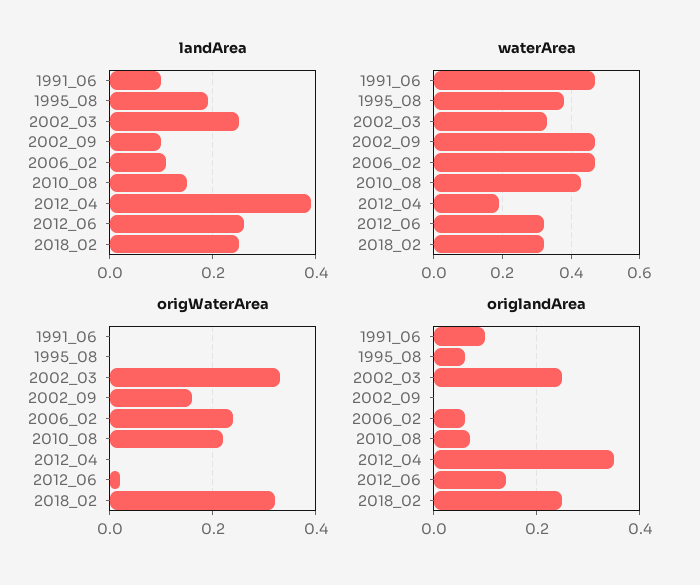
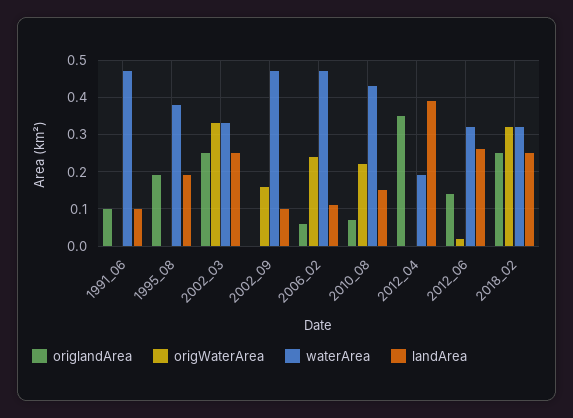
  {
    "landArea": {
      "1991_06": 0.1,
      "1995_08": 0.2,
      "2002_03": 0.25,
      "2002_09": 0.1,
      "2006_02": 0.1,
      "2010_08": 0.15,
      "2012_04": 0.4,
      "2012_06": 0.25,
      "2018_02": 0.25
    },
    "waterArea": {
      "1991_06": 0.45,
      "1995_08": 0.4,
      "2002_03": 0.35,
      "2002_09": 0.45,
      "2006_02": 0.45,
      "2010_08": 0.45,
      "2012_04": 0.2,
      "2012_06": 0.3,
      "2018_02": 0.3
    },
    "origWaterArea": {
      "1991_06": 0,
      "1995_08": 0,
      "2002_03": 0.35,
      "2002_09": 0.15,
      "2006_02": 0.25,
      "2010_08": 0.2,
      "2012_04": 0,
      "2012_06": 0,
      "2018_02": 0.3
    },
    "origlandArea": {
      "1991_06": 0.1,
-     "1995_08": 0.05,
+     "1995_08": 0.2,
      "2002_03": 0.25,
      "2002_09": 0,
      "2006_02": 0.05,
      "2010_08": 0.05,
      "2012_04": 0.35,
      "2012_06": 0.15,
      "2018_02": 0.25
    }
  }

